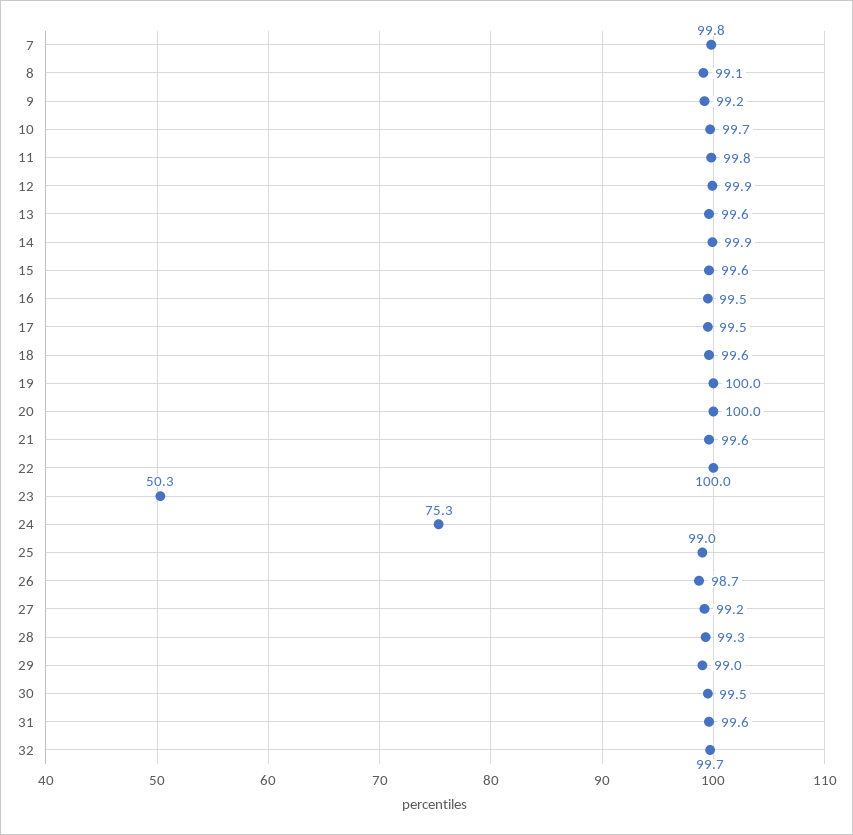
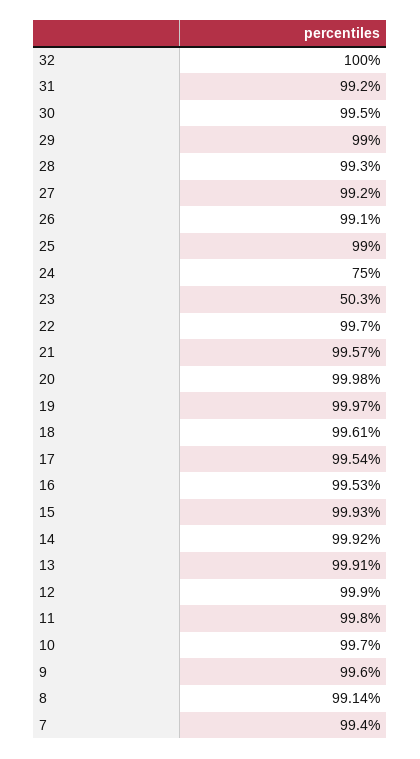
  {
-   "7": 99.8,
+   "7": 99.4,
    "8": 99.14,
-   "9": 99.2,
+   "9": 99.6,
    "10": 99.7,
    "11": 99.8,
    "12": 99.9,
-   "13": 99.6,
+   "13": 99.91,
    "14": 99.92,
-   "15": 99.6,
+   "15": 99.93,
    "16": 99.53,
    "17": 99.54,
    "18": 99.61,
    "19": 99.97,
    "20": 99.98,
    "21": 99.57,
-   "22": 100,
+   "22": 99.7,
    "23": 50.3,
-   "24": 75.3,
+   "24": 75,
    "25": 99,
-   "26": 98.7,
+   "26": 99.1,
    "27": 99.2,
    "28": 99.3,
    "29": 99,
    "30": 99.5,
-   "31": 99.6,
+   "31": 99.2,
-   "32": 99.7
+   "32": 100
  }

